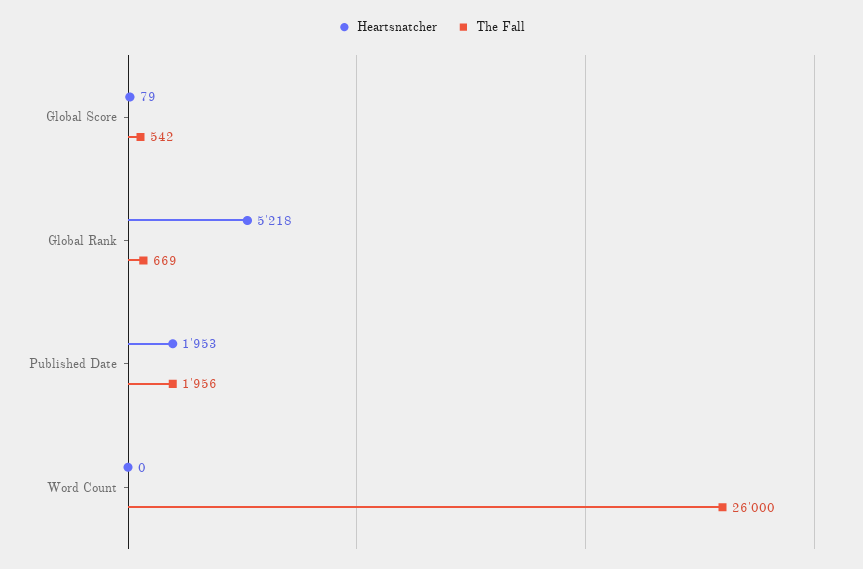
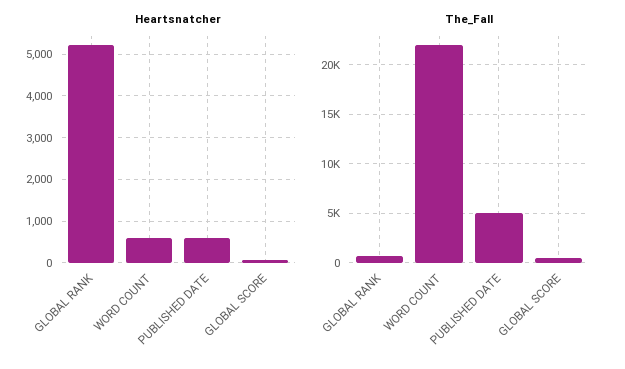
  {
    "Heartsnatcher": {
      "Global Score": 79,
      "Global Rank": 5218,
-     "Published Date": 1953,
+     "Published Date": 600,
-     "Word Count": 0
+     "Word Count": 600
    },
    "The Fall": {
      "Global Score": 542,
      "Global Rank": 669,
-     "Published Date": 1956,
+     "Published Date": 5000,
-     "Word Count": 26000
+     "Word Count": 22000
    }
  }

